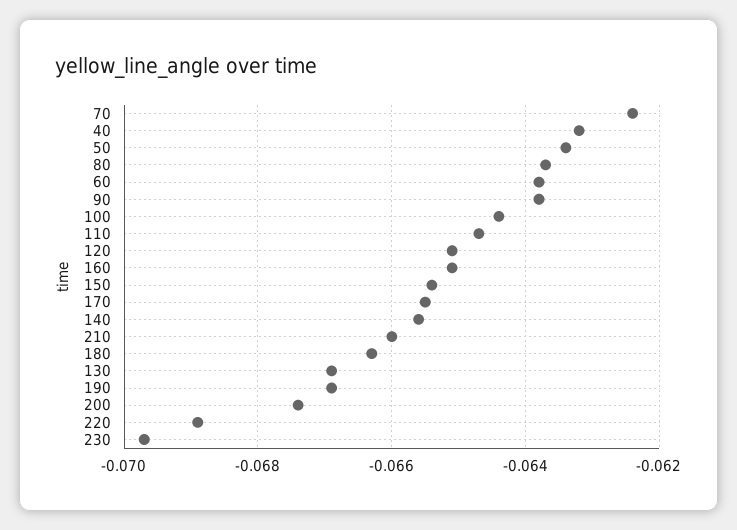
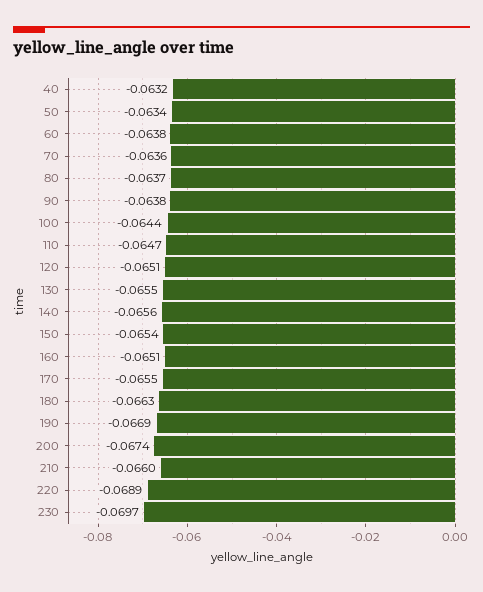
  {
-   "70": -0.0625,
+   "70": -0.0636,
    "40": -0.0632,
    "50": -0.0634,
    "80": -0.0637,
    "60": -0.0638,
    "90": -0.0638,
    "100": -0.0644,
    "110": -0.0647,
    "120": -0.0651,
    "160": -0.0651,
    "150": -0.0654,
    "170": -0.0655,
    "140": -0.0656,
    "210": -0.066,
    "180": -0.0663,
-   "130": -0.067,
+   "130": -0.0655,
    "190": -0.0669,
    "200": -0.0674,
    "220": -0.0689,
    "230": -0.0697
  }

